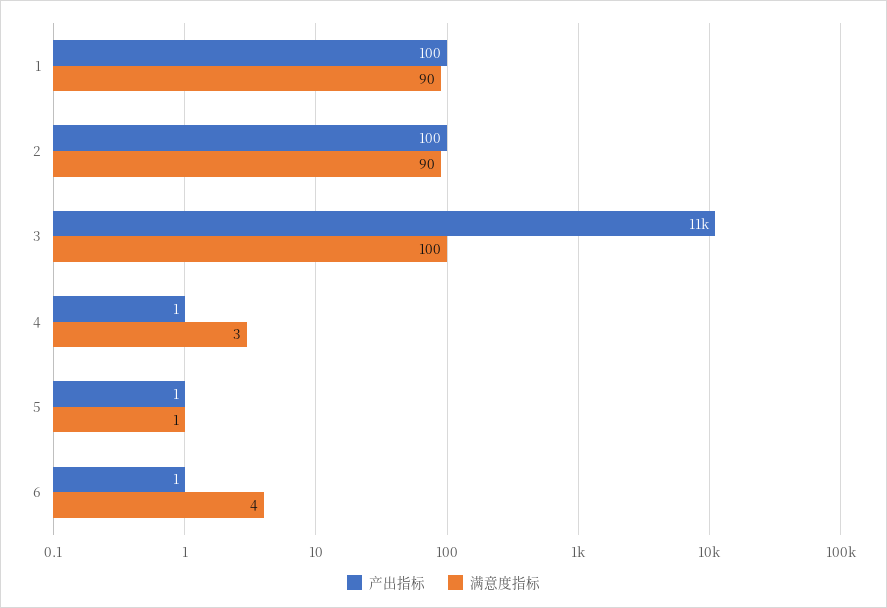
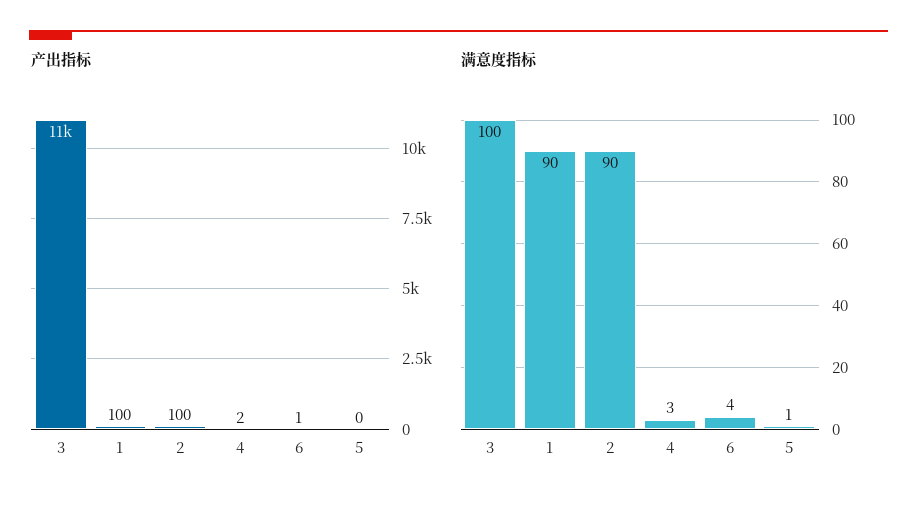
  {
    "产出指标": {
      "1": 100,
      "2": 100,
      "3": 11000,
-     "4": 1,
+     "4": 2,
-     "5": 1,
+     "5": 0,
      "6": 1
    },
    "满意度指标": {
      "1": 90,
      "2": 90,
      "3": 100,
      "4": 3,
      "5": 1,
      "6": 4
    }
  }

